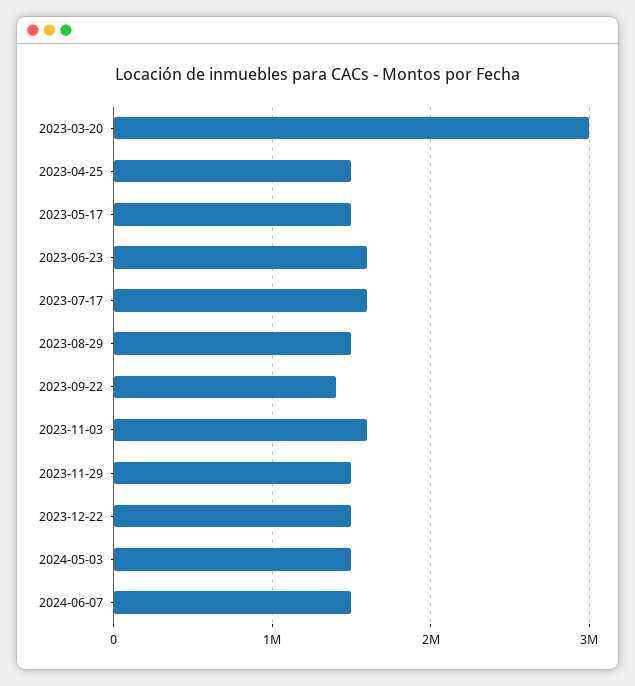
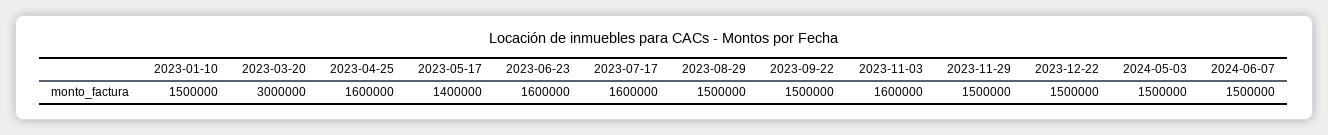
  {
    "2023-03-20": 3000000,
-   "2023-04-25": 1500000,
+   "2023-04-25": 1600000,
-   "2023-05-17": 1500000,
+   "2023-05-17": 1400000,
    "2023-06-23": 1600000,
    "2023-07-17": 1600000,
    "2023-08-29": 1500000,
-   "2023-09-22": 1400000,
+   "2023-09-22": 1500000,
    "2023-11-03": 1600000,
    "2023-11-29": 1500000,
    "2023-12-22": 1500000,
    "2024-05-03": 1500000,
-   "2024-06-07": 1500000
+   "2024-06-07": 1500000,
+   "2023-01-10": 1500000
  }

